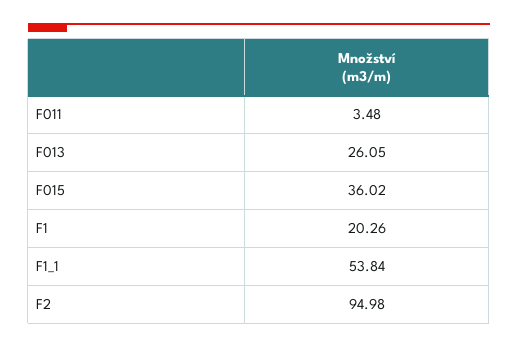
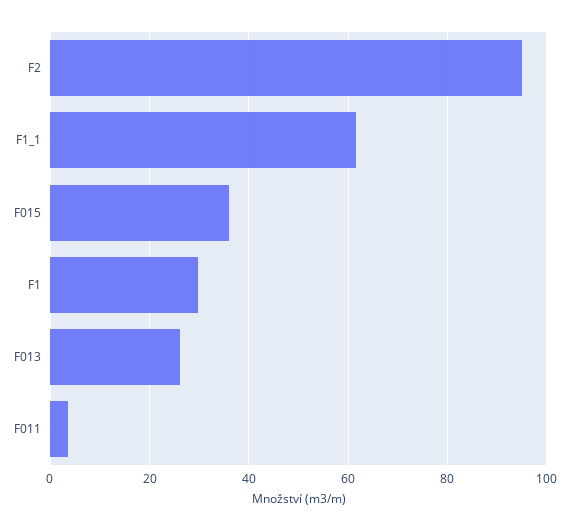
  {
    "F011": 3.48,
    "F013": 26.05,
    "F015": 36.02,
-   "F1": 20.26,
+   "F1": 30,
-   "F1_1": 53.84,
+   "F1_1": 62,
    "F2": 94.98
  }

